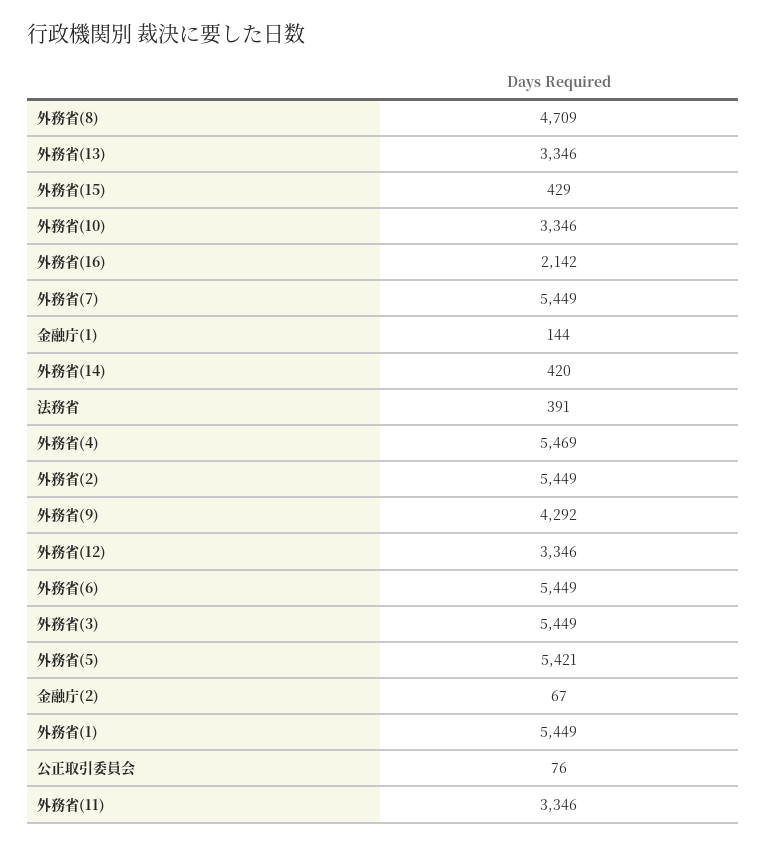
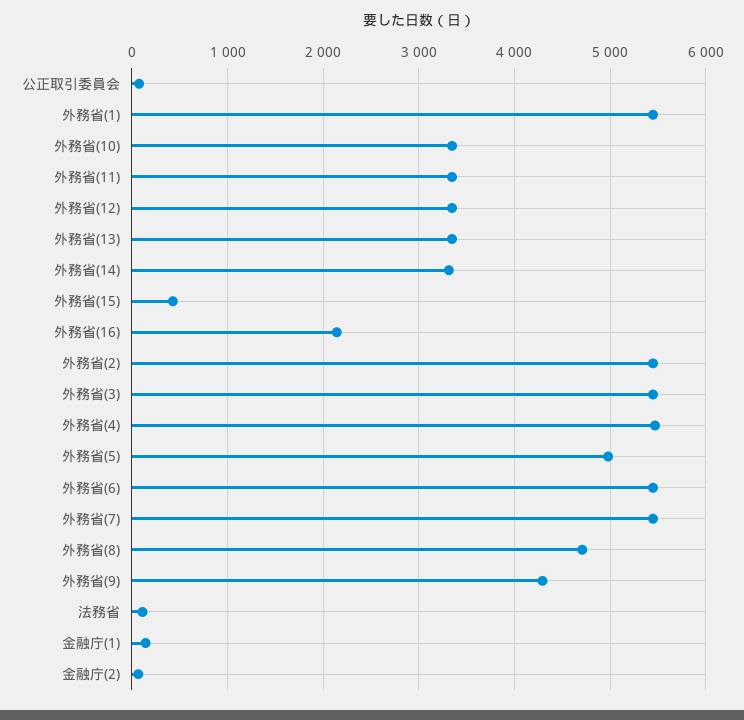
  {
    "外務省(8)": 4709,
    "外務省(13)": 3346,
    "外務省(15)": 429,
    "外務省(10)": 3346,
    "外務省(16)": 2142,
    "外務省(7)": 5449,
    "金融庁(1)": 144,
-   "外務省(14)": 420,
+   "外務省(14)": 3300,
-   "法務省": 391,
+   "法務省": 100,
    "外務省(4)": 5469,
    "外務省(2)": 5449,
    "外務省(9)": 4292,
    "外務省(12)": 3346,
    "外務省(6)": 5449,
    "外務省(3)": 5449,
-   "外務省(5)": 5421,
+   "外務省(5)": 5000,
    "金融庁(2)": 67,
    "外務省(1)": 5449,
    "公正取引委員会": 76,
    "外務省(11)": 3346
  }

